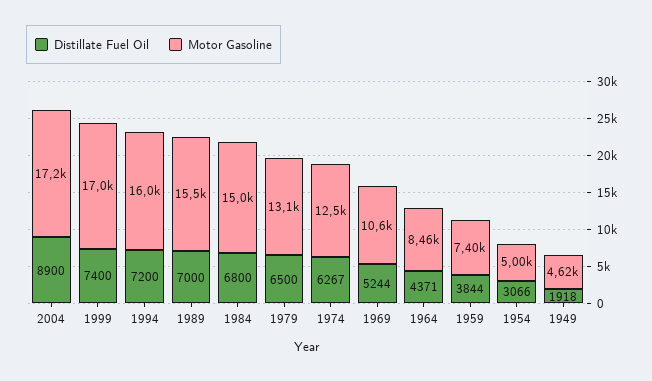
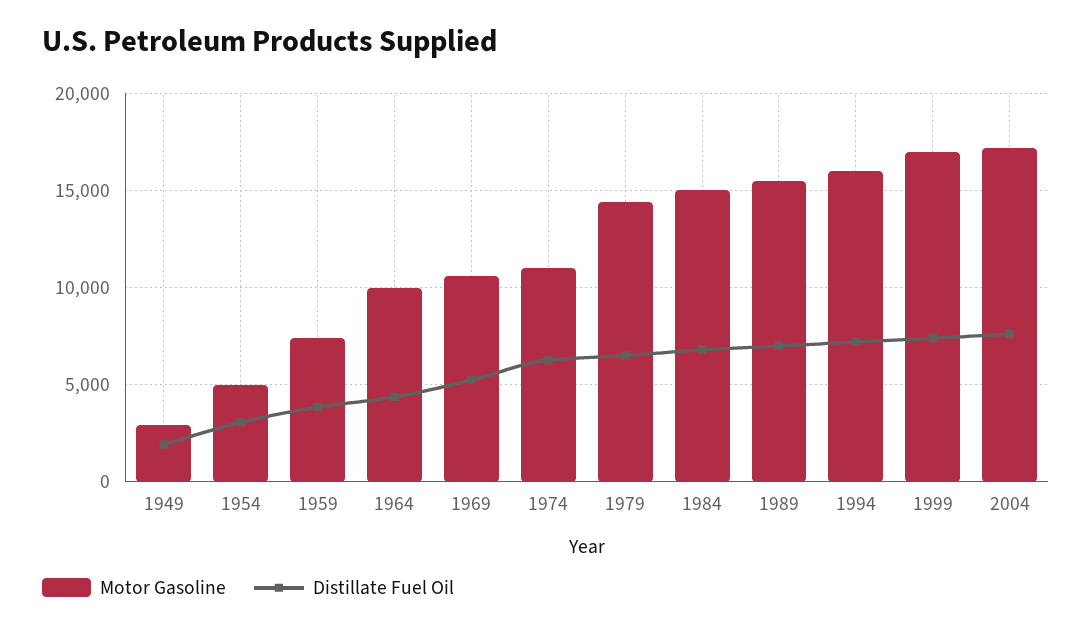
  {
    "Distillate Fuel Oil": {
-     "2004": 8900,
+     "2004": 7500,
      "1999": 7400,
      "1994": 7200,
      "1989": 7000,
      "1984": 6800,
      "1979": 6500,
      "1974": 6267,
      "1969": 5244,
      "1964": 4371,
      "1959": 3844,
      "1954": 3066,
      "1949": 1918
    },
    "Motor Gasoline": {
      "2004": 17200,
      "1999": 17000,
      "1994": 16000,
      "1989": 15500,
      "1984": 15000,
-     "1979": 13100,
+     "1979": 14500,
-     "1974": 12500,
+     "1974": 11000,
      "1969": 10600,
-     "1964": 8460,
+     "1964": 10000,
      "1959": 7400,
      "1954": 5000,
-     "1949": 4620
+     "1949": 3000
    }
  }

